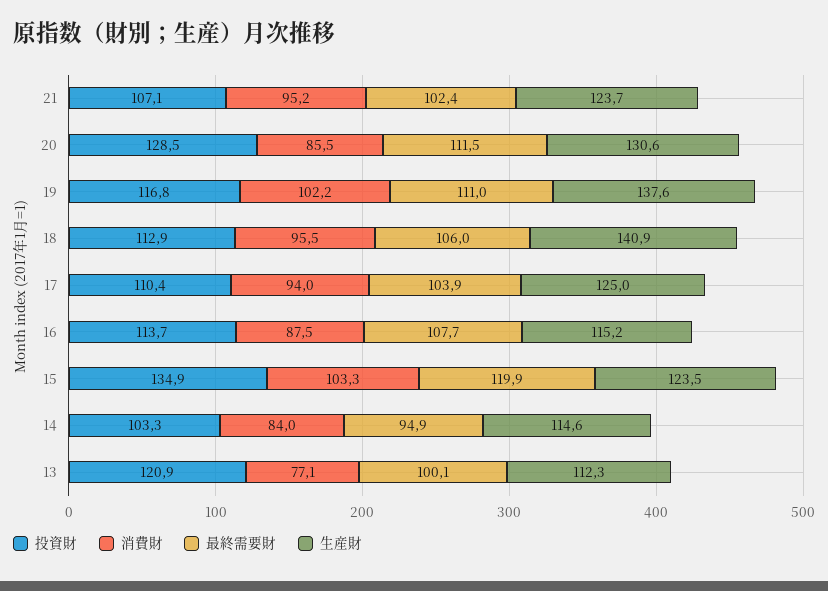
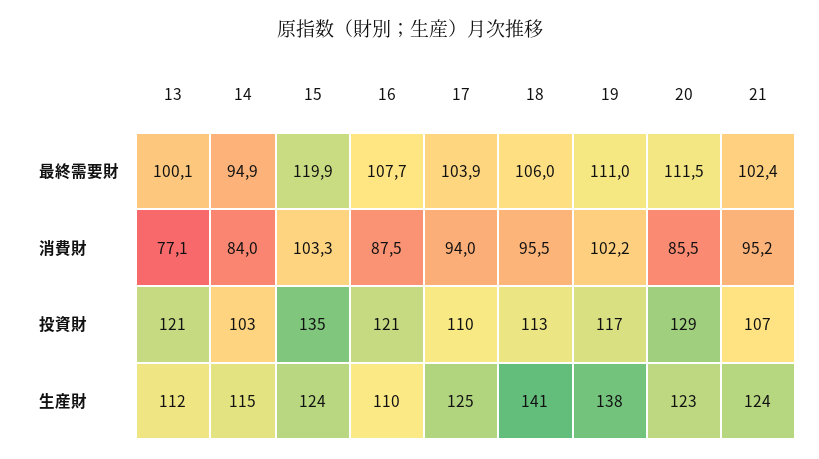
  {
    "投資財": {
      "21": 107.1,
      "20": 128.5,
      "19": 116.8,
      "18": 112.9,
      "17": 110.4,
-     "16": 113.7,
+     "16": 121,
      "15": 134.9,
      "14": 103.3,
      "13": 120.9
    },
    "消費財": {
      "21": 95.2,
      "20": 85.5,
      "19": 102.2,
      "18": 95.5,
      "17": 94,
      "16": 87.5,
      "15": 103.3,
      "14": 84,
      "13": 77.1
    },
    "最終需要財": {
      "21": 102.4,
      "20": 111.5,
      "19": 111,
      "18": 106,
      "17": 103.9,
      "16": 107.7,
      "15": 119.9,
      "14": 94.9,
      "13": 100.1
    },
    "生産財": {
      "21": 123.7,
-     "20": 130.6,
+     "20": 123,
      "19": 137.6,
      "18": 140.9,
      "17": 125,
-     "16": 115.2,
+     "16": 110,
      "15": 123.5,
      "14": 114.6,
      "13": 112.3
    }
  }

